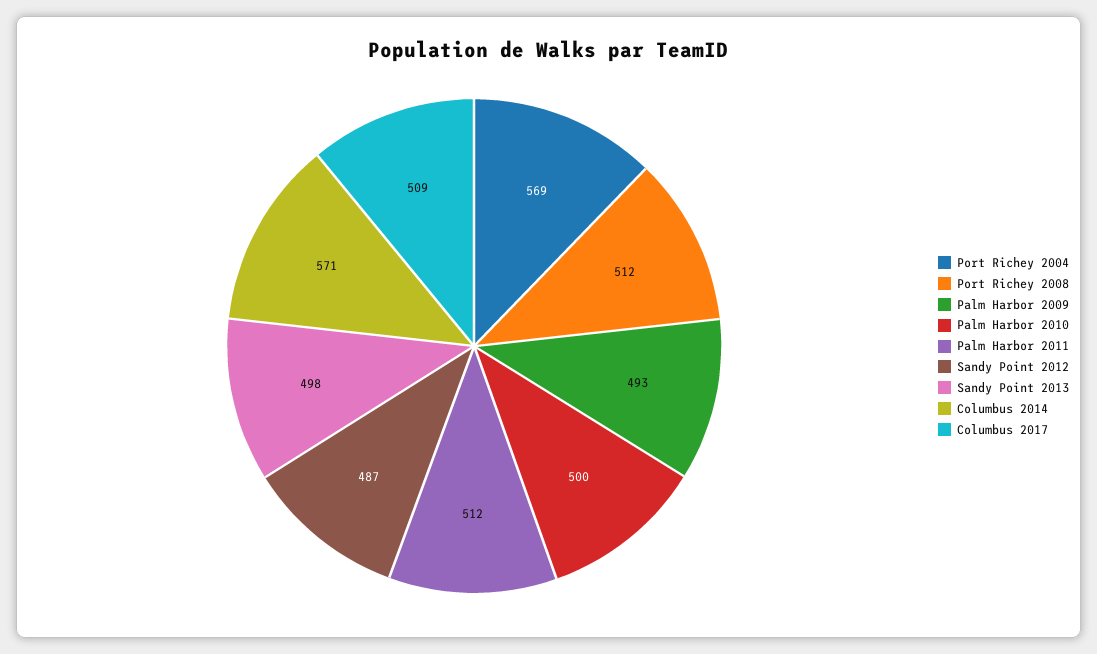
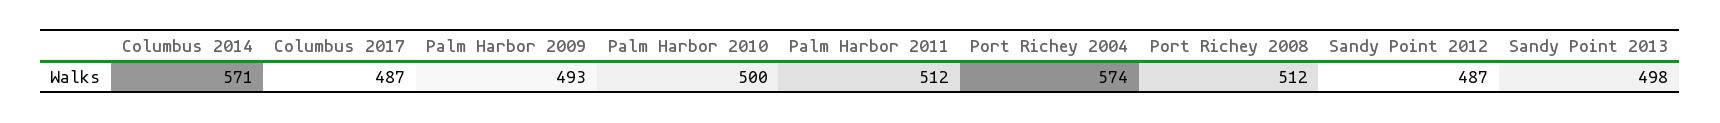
  {
-   "Port Richey 2004": 569,
+   "Port Richey 2004": 574,
    "Port Richey 2008": 512,
    "Palm Harbor 2009": 493,
    "Palm Harbor 2010": 500,
    "Palm Harbor 2011": 512,
    "Sandy Point 2012": 487,
    "Sandy Point 2013": 498,
    "Columbus 2014": 571,
-   "Columbus 2017": 509
+   "Columbus 2017": 487
  }

